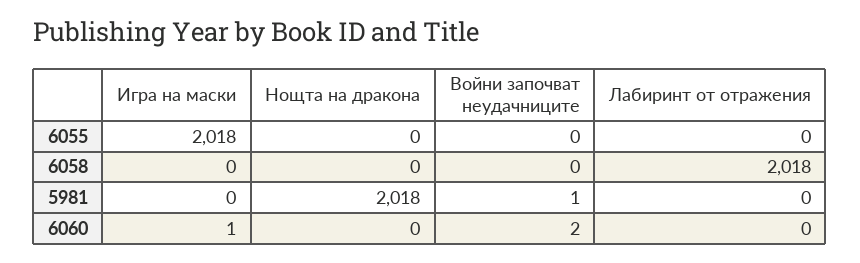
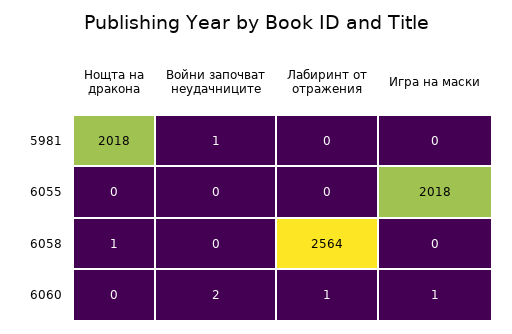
  {
    "Игра на маски": {
      "6055": 2018,
      "6058": 0,
      "5981": 0,
      "6060": 1
    },
    "Нощта на дракона": {
      "6055": 0,
-     "6058": 0,
+     "6058": 1,
      "5981": 2018,
      "6060": 0
    },
    "Войни започват неудачниците": {
      "6055": 0,
      "6058": 0,
      "5981": 1,
      "6060": 2
    },
    "Лабиринт от отражения": {
      "6055": 0,
-     "6058": 2018,
+     "6058": 2564,
      "5981": 0,
-     "6060": 0
+     "6060": 1
    }
  }

